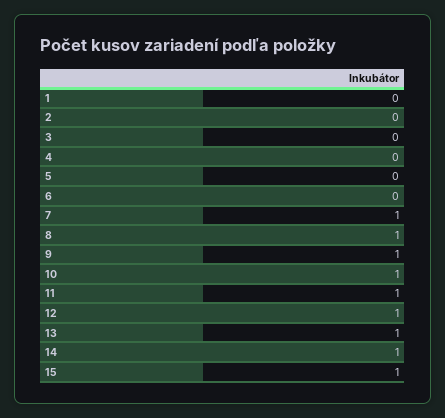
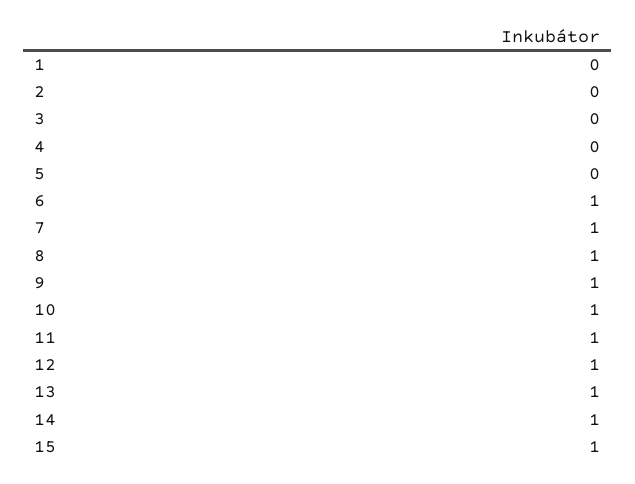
  {
    "1": 0,
    "2": 0,
    "3": 0,
    "4": 0,
    "5": 0,
-   "6": 0,
+   "6": 1,
    "7": 1,
    "8": 1,
    "9": 1,
    "10": 1,
    "11": 1,
    "12": 1,
    "13": 1,
    "14": 1,
    "15": 1
  }

